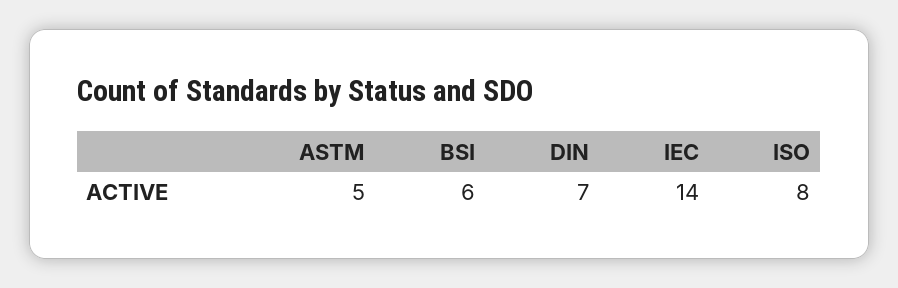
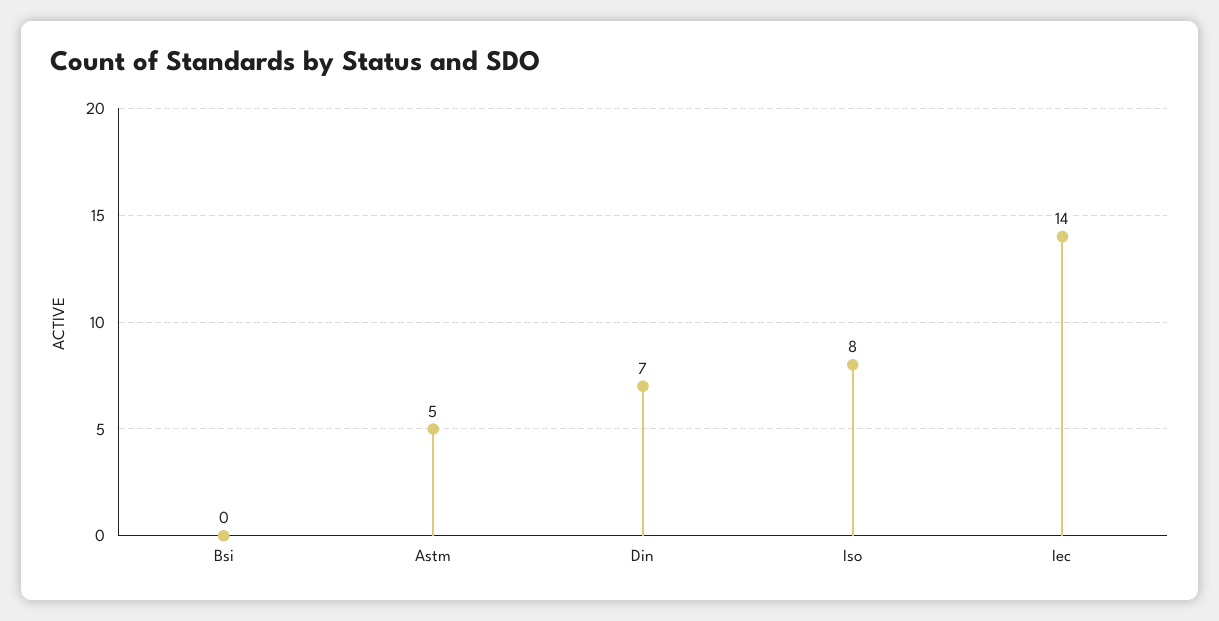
  {
    "ASTM": 5,
-   "BSI": 6,
+   "BSI": 0,
    "DIN": 7,
    "IEC": 14,
    "ISO": 8
  }

